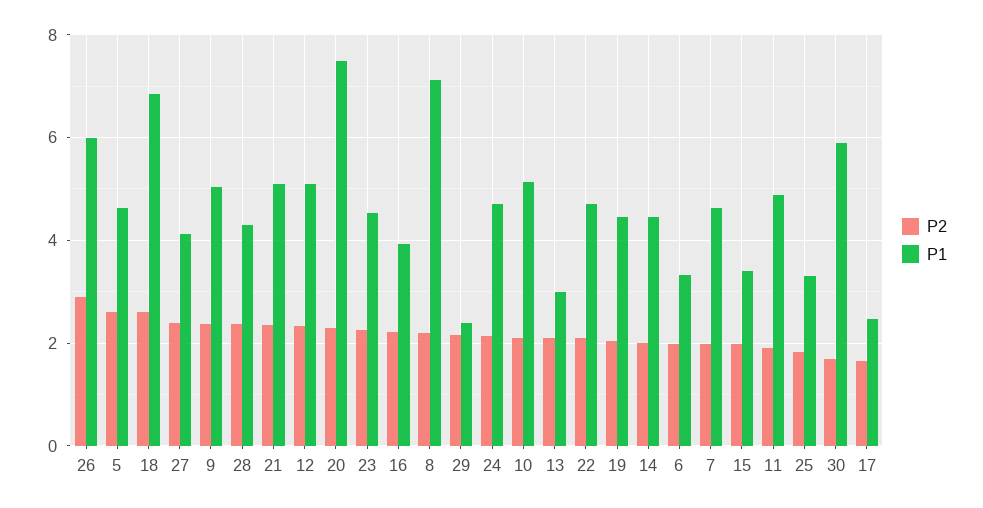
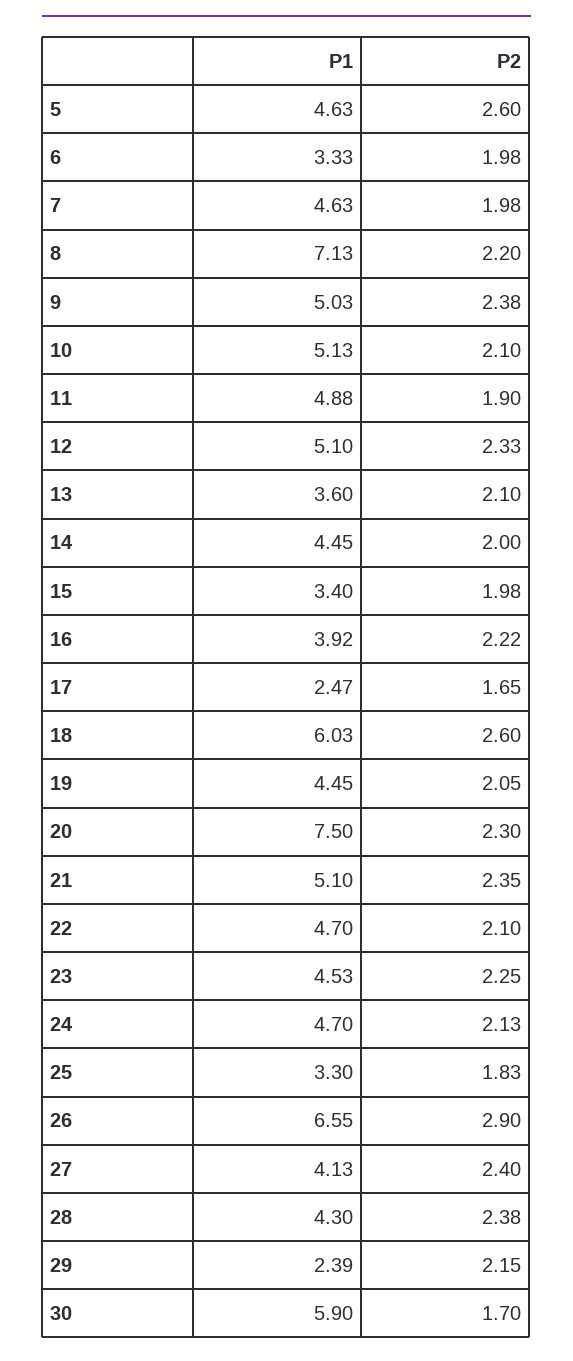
  {
    "P2": {
      "26": 2.9,
      "5": 2.6,
      "18": 2.6,
      "27": 2.4,
      "9": 2.38,
      "28": 2.38,
      "21": 2.35,
      "12": 2.33,
      "20": 2.3,
      "23": 2.25,
      "16": 2.22,
      "8": 2.2,
      "29": 2.15,
      "24": 2.13,
      "10": 2.1,
      "13": 2.1,
      "22": 2.1,
      "19": 2.05,
      "14": 2,
      "6": 1.98,
      "7": 1.98,
      "15": 1.98,
      "11": 1.9,
      "25": 1.83,
      "30": 1.7,
      "17": 1.65
    },
    "P1": {
-     "26": 6,
+     "26": 6.55,
      "5": 4.63,
-     "18": 6.8,
+     "18": 6.03,
      "27": 4.13,
      "9": 5.03,
      "28": 4.3,
      "21": 5.1,
      "12": 5.1,
      "20": 7.5,
      "23": 4.53,
      "16": 3.92,
      "8": 7.13,
      "29": 2.39,
      "24": 4.7,
      "10": 5.13,
-     "13": 3,
+     "13": 3.6,
      "22": 4.7,
      "19": 4.45,
      "14": 4.45,
      "6": 3.33,
      "7": 4.63,
      "15": 3.4,
      "11": 4.88,
      "25": 3.3,
      "30": 5.9,
      "17": 2.47
    }
  }

